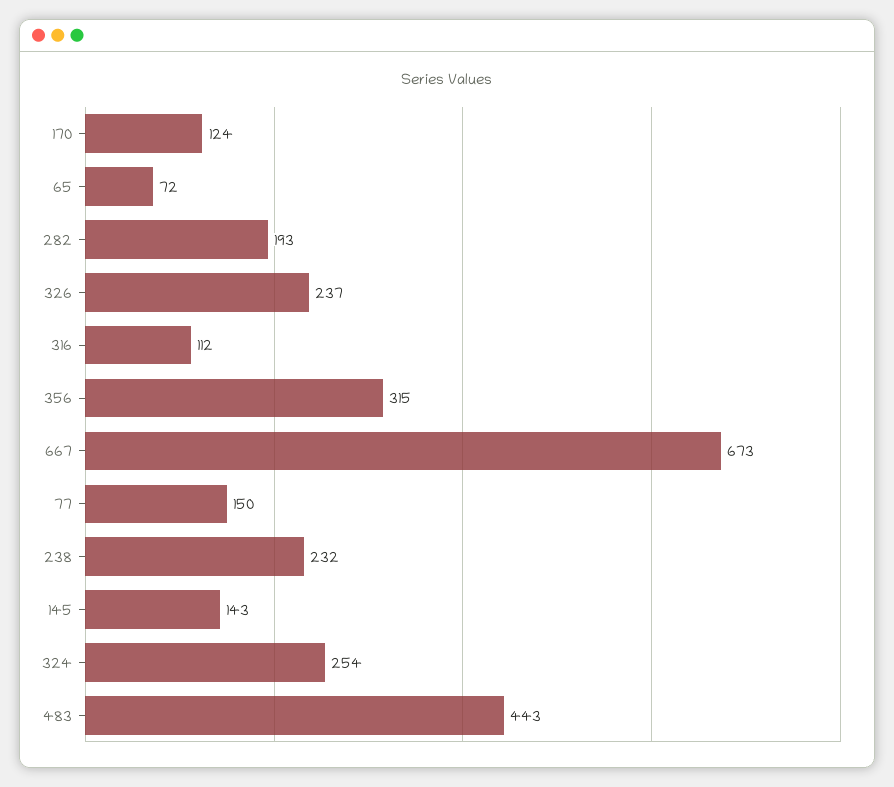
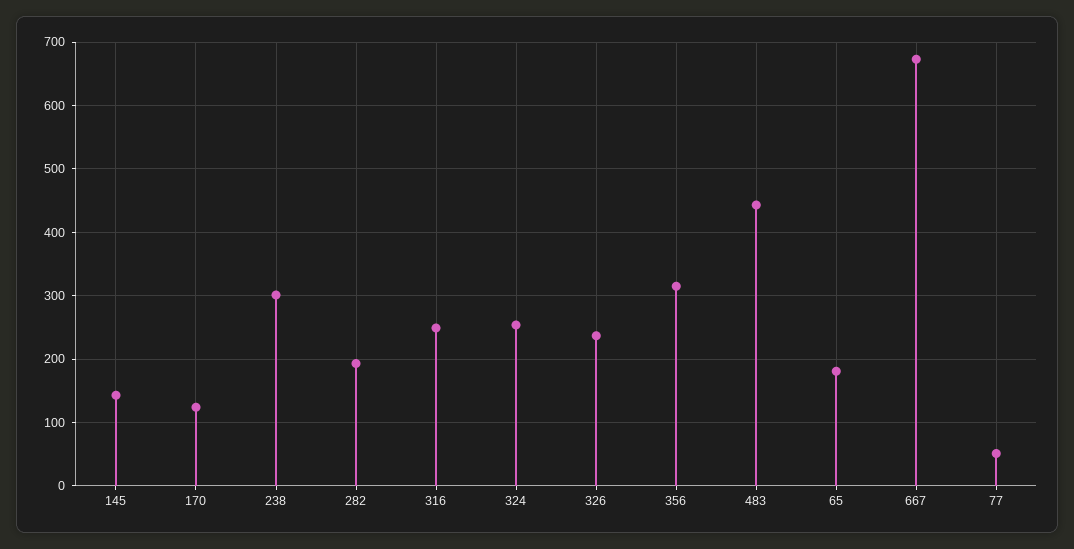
  {
    "170": 124,
-   "65": 72,
+   "65": 180,
    "282": 193,
    "326": 237,
-   "316": 112,
+   "316": 250,
    "356": 315,
    "667": 673,
-   "77": 150,
+   "77": 50,
-   "238": 232,
+   "238": 300,
    "145": 143,
    "324": 254,
    "483": 443
  }

